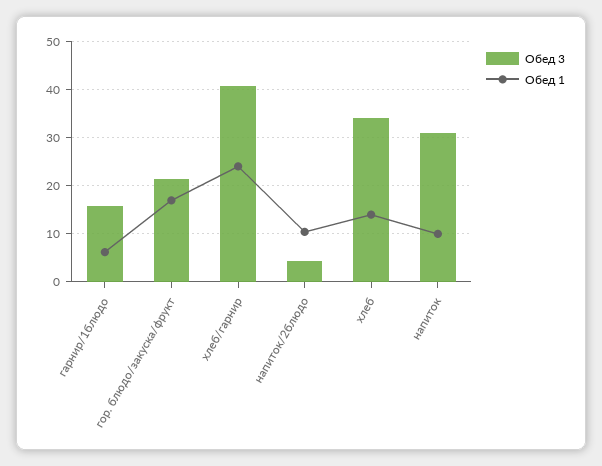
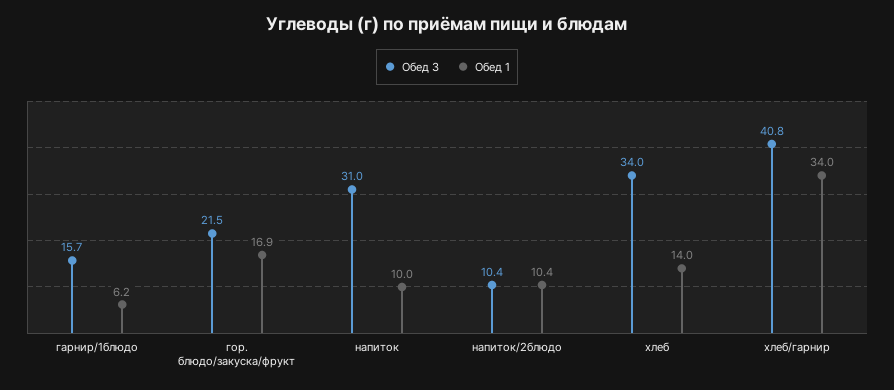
  {
    "Обед 3": {
      "гарнир/1блюдо": 15.7,
      "гор. блюдо/закуска/фрукт": 21.5,
      "хлеб/гарнир": 40.8,
-     "напиток/2блюдо": 4,
+     "напиток/2блюдо": 10.4,
      "хлеб": 34,
      "напиток": 31
    },
    "Обед 1": {
      "гарнир/1блюдо": 6.2,
      "гор. блюдо/закуска/фрукт": 16.9,
-     "хлеб/гарнир": 24,
+     "хлеб/гарнир": 34,
      "напиток/2блюдо": 10.4,
      "хлеб": 14,
      "напиток": 10
    }
  }

